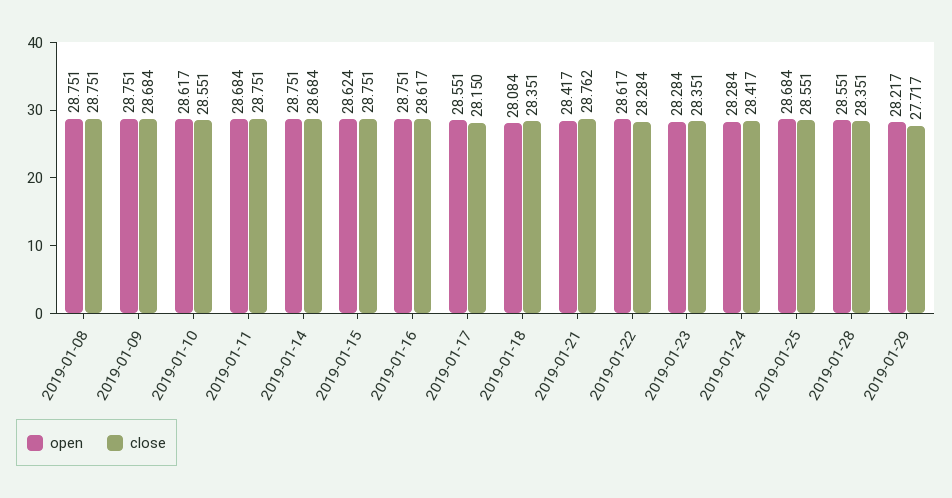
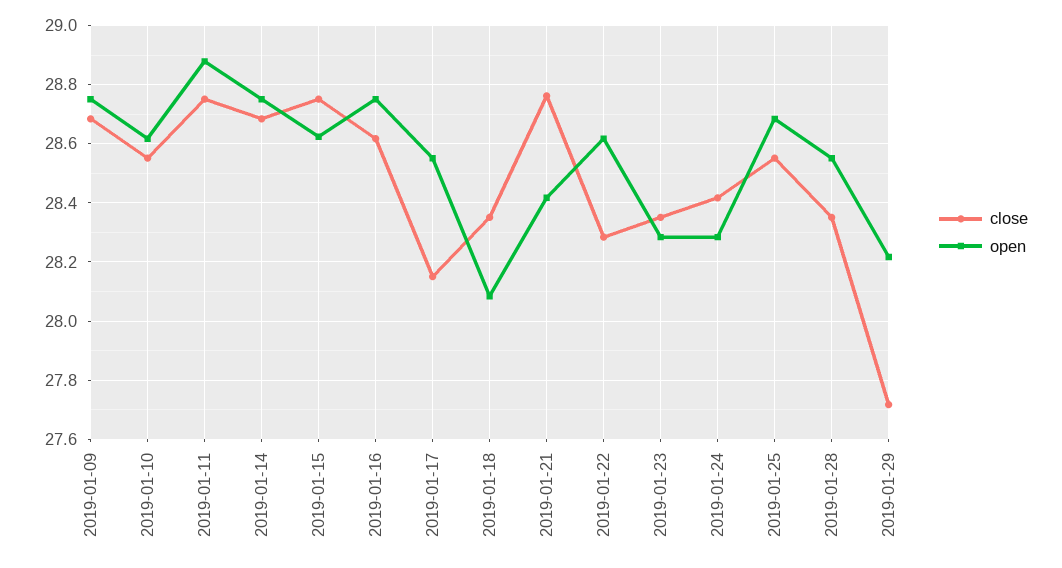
  {
    "open": {
-     "2019-01-08": 28.751,
      "2019-01-09": 28.751,
      "2019-01-10": 28.617,
-     "2019-01-11": 28.684,
+     "2019-01-11": 28.875,
      "2019-01-14": 28.751,
      "2019-01-15": 28.624,
      "2019-01-16": 28.751,
      "2019-01-17": 28.551,
      "2019-01-18": 28.084,
      "2019-01-21": 28.417,
      "2019-01-22": 28.617,
      "2019-01-23": 28.284,
      "2019-01-24": 28.284,
      "2019-01-25": 28.684,
      "2019-01-28": 28.551,
      "2019-01-29": 28.217
    },
    "close": {
-     "2019-01-08": 28.751,
      "2019-01-09": 28.684,
      "2019-01-10": 28.551,
      "2019-01-11": 28.751,
      "2019-01-14": 28.684,
      "2019-01-15": 28.751,
      "2019-01-16": 28.617,
      "2019-01-17": 28.15,
      "2019-01-18": 28.351,
      "2019-01-21": 28.762,
      "2019-01-22": 28.284,
      "2019-01-23": 28.351,
      "2019-01-24": 28.417,
      "2019-01-25": 28.551,
      "2019-01-28": 28.351,
      "2019-01-29": 27.717
    }
  }

